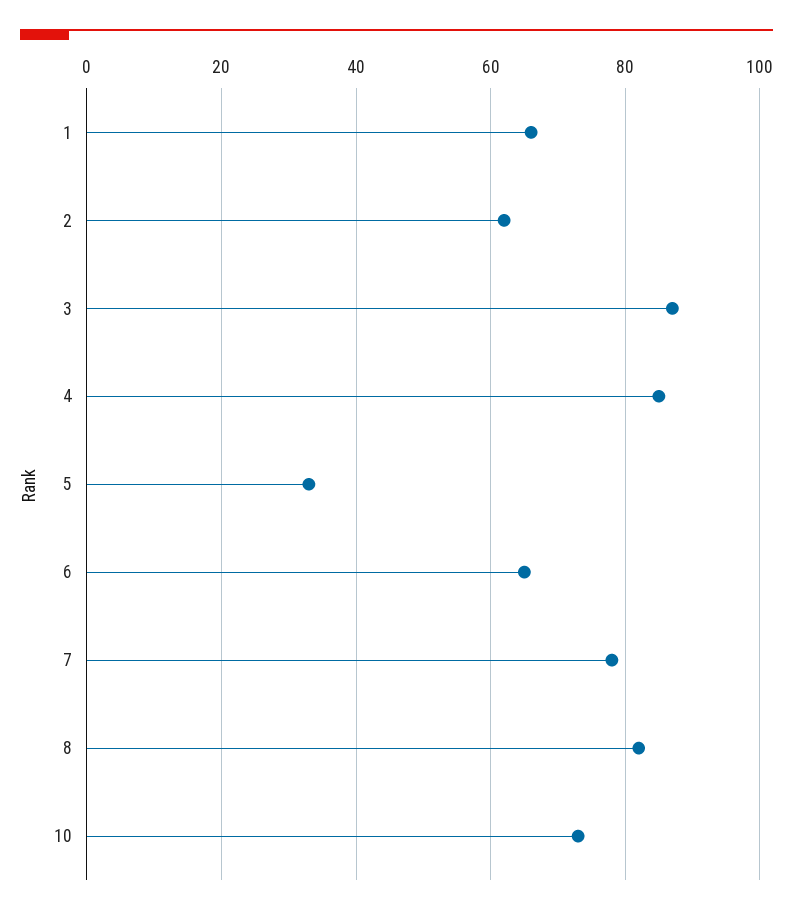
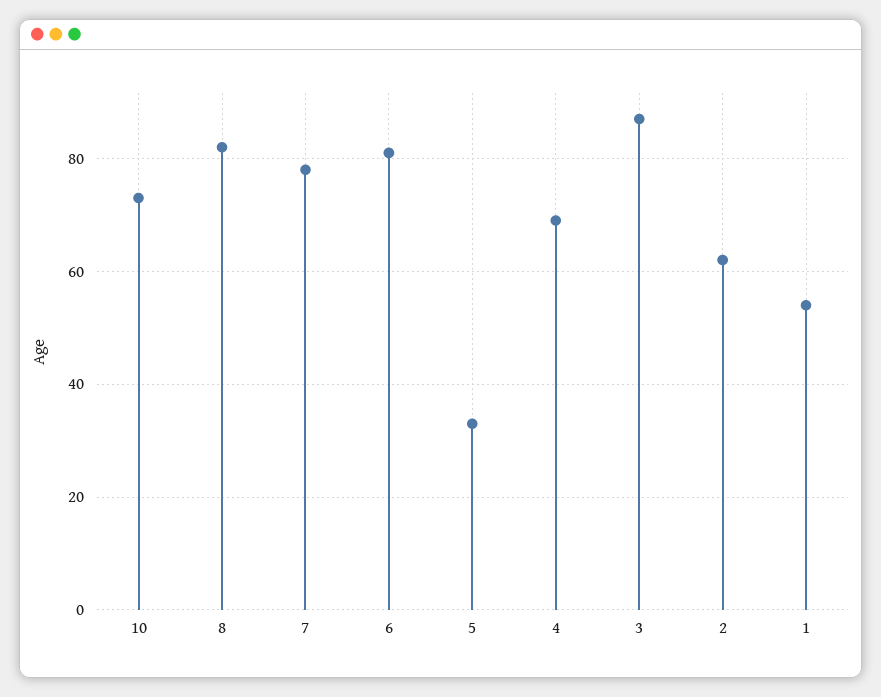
  {
-   "1": 65,
+   "1": 55,
    "2": 60,
    "3": 85,
-   "4": 85,
+   "4": 70,
    "5": 35,
-   "6": 65,
+   "6": 80,
    "7": 80,
    "8": 80,
    "10": 75
  }

